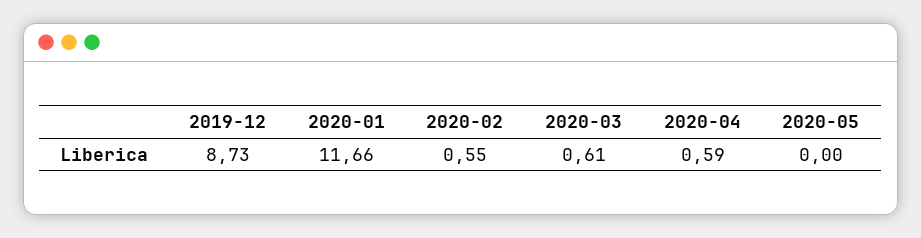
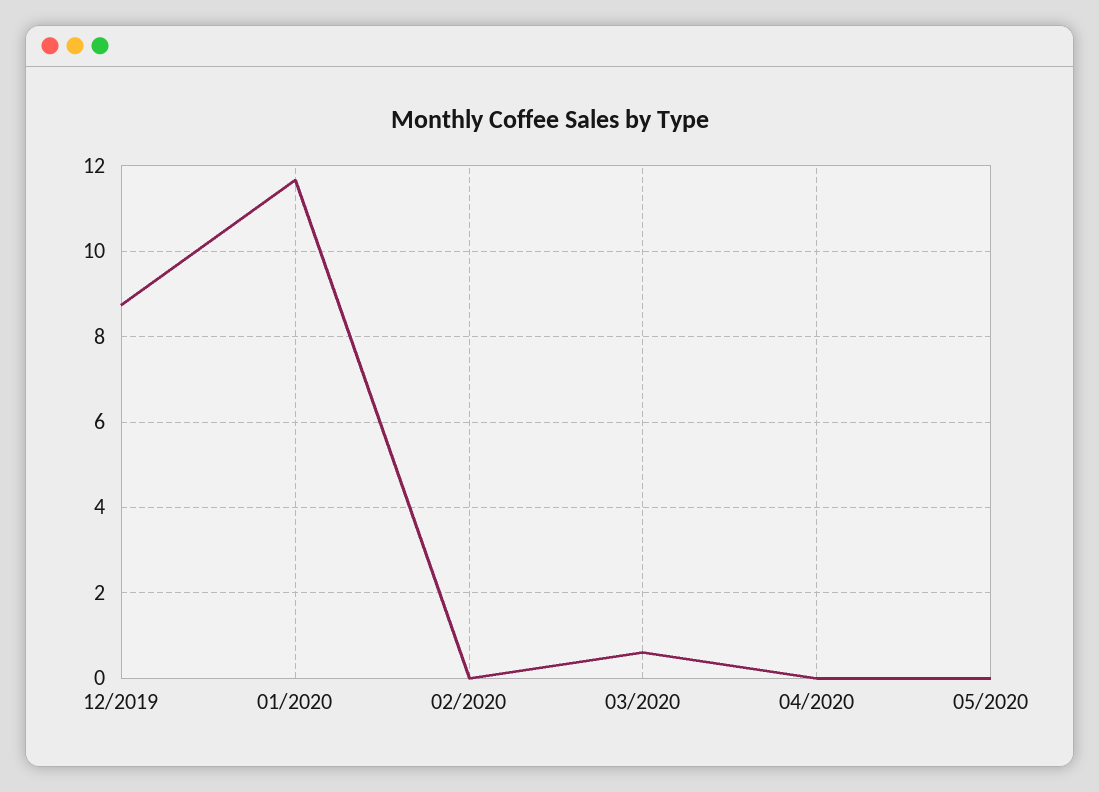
  {
    "2019-12": 8.73,
    "2020-01": 11.66,
-   "2020-02": 0.55,
+   "2020-02": 0,
    "2020-03": 0.61,
-   "2020-04": 0.59,
+   "2020-04": 0,
    "2020-05": 0
  }

